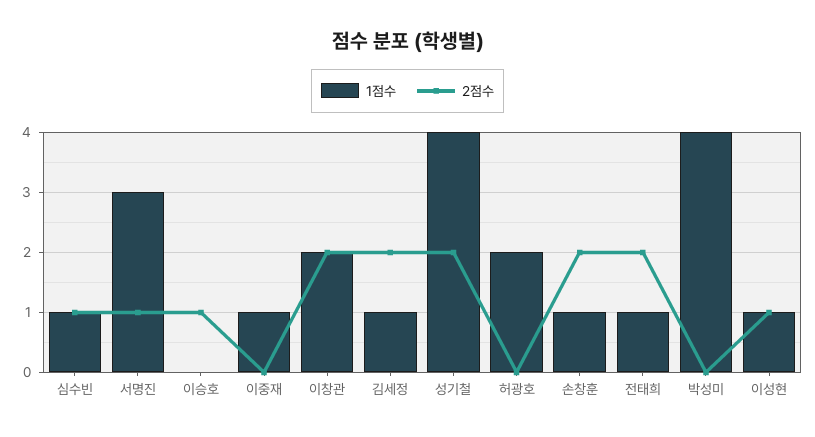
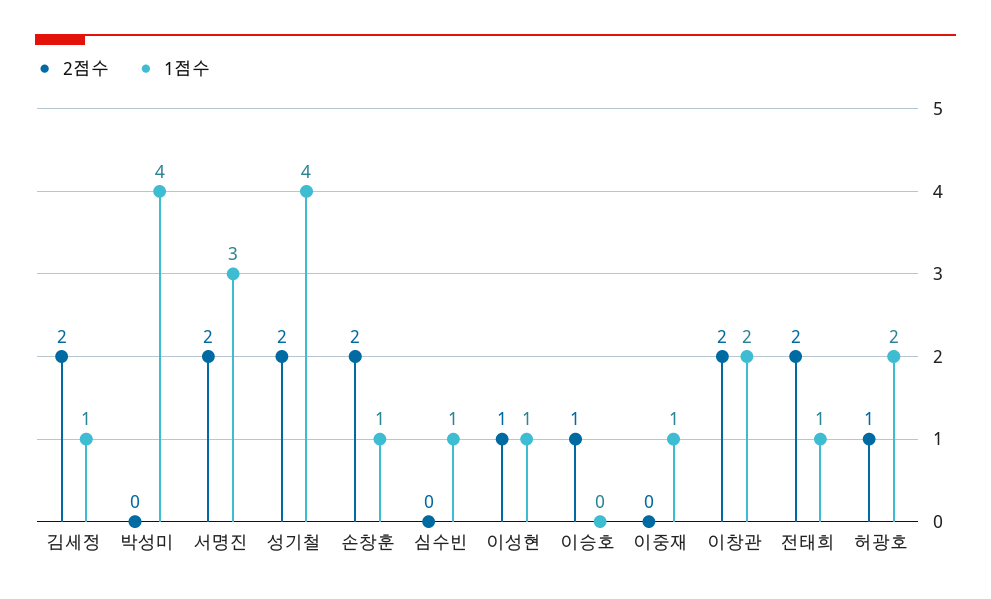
  {
    "1점수": {
      "심수빈": 1,
      "서명진": 3,
      "이승호": 0,
      "이중재": 1,
      "이창관": 2,
      "김세정": 1,
      "성기철": 4,
      "허광호": 2,
      "손창훈": 1,
      "전태희": 1,
      "박성미": 4,
      "이성현": 1
    },
    "2점수": {
-     "심수빈": 1,
+     "심수빈": 0,
-     "서명진": 1,
+     "서명진": 2,
      "이승호": 1,
      "이중재": 0,
      "이창관": 2,
      "김세정": 2,
      "성기철": 2,
-     "허광호": 0,
+     "허광호": 1,
      "손창훈": 2,
      "전태희": 2,
      "박성미": 0,
      "이성현": 1
    }
  }

